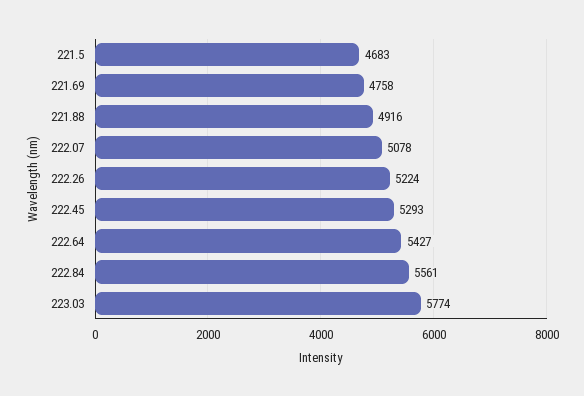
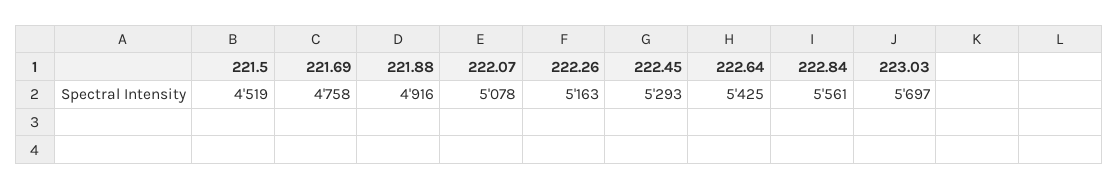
  {
-   "221.5": 4683,
+   "221.5": 4519,
    "221.69": 4758,
    "221.88": 4916,
    "222.07": 5078,
-   "222.26": 5224,
+   "222.26": 5163,
    "222.45": 5293,
-   "222.64": 5427,
+   "222.64": 5425,
    "222.84": 5561,
-   "223.03": 5774
+   "223.03": 5697
  }

